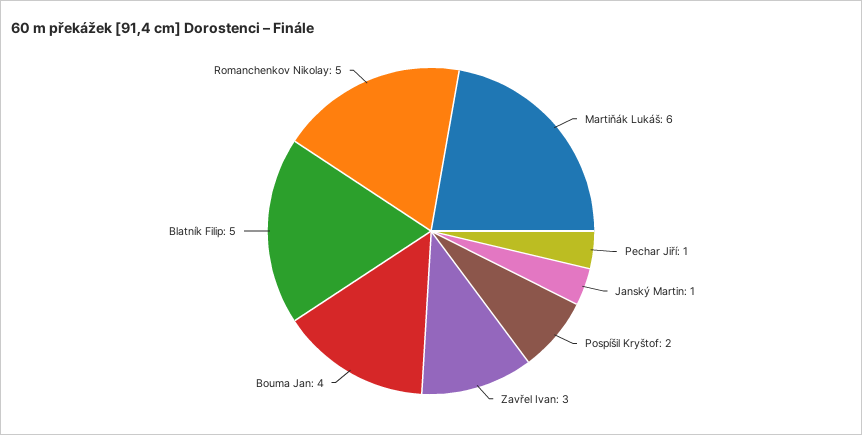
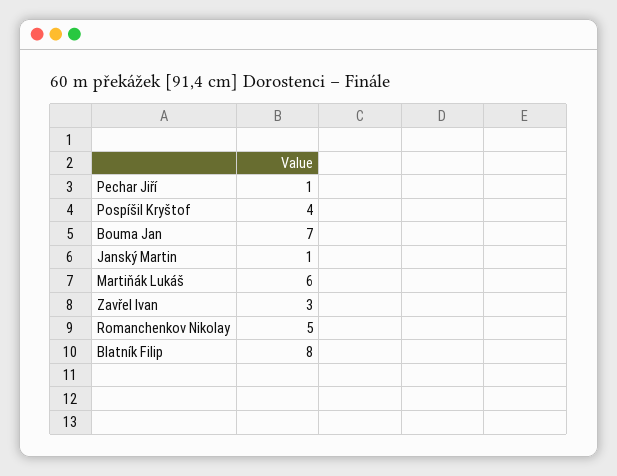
  {
    "Martiňák Lukáš": 6,
    "Pechar Jiří": 1,
    "Janský Martin": 1,
-   "Pospíšil Kryštof": 2,
+   "Pospíšil Kryštof": 4,
    "Zavřel Ivan": 3,
-   "Bouma Jan": 4,
+   "Bouma Jan": 7,
-   "Blatník Filip": 5,
+   "Blatník Filip": 8,
    "Romanchenkov Nikolay": 5
  }

